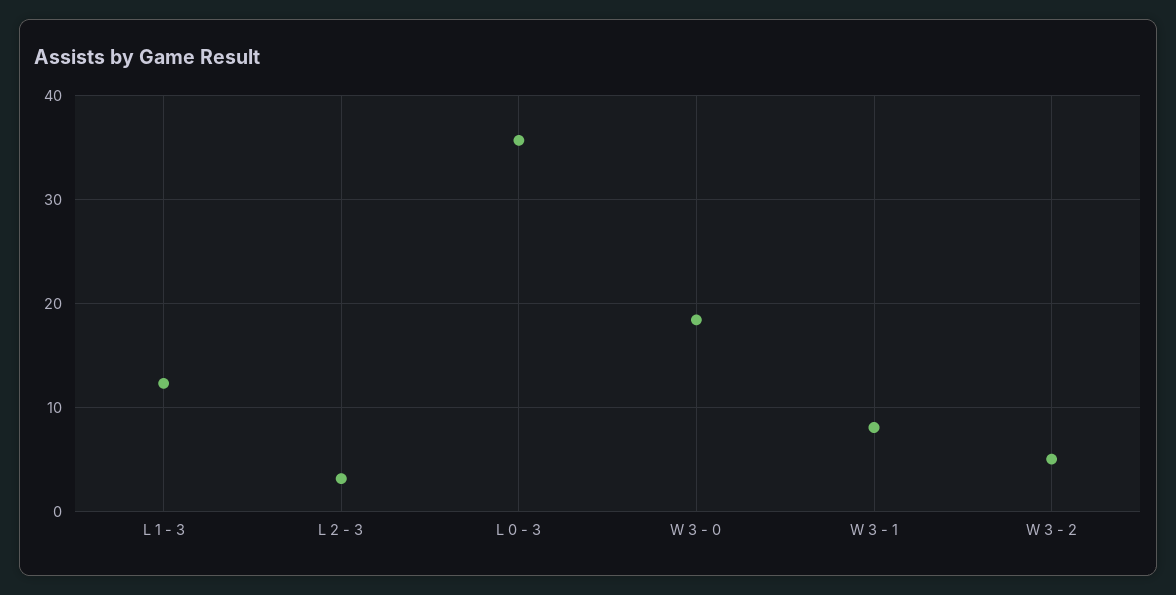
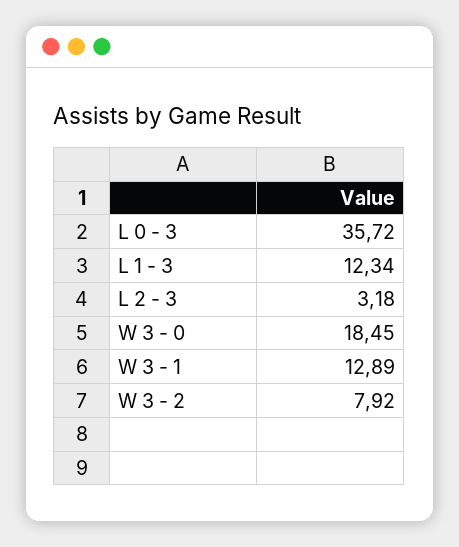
  {
    "L 1 - 3": 12.34,
    "L 2 - 3": 3.18,
    "L 0 - 3": 35.72,
    "W 3 - 0": 18.45,
-   "W 3 - 1": 8,
+   "W 3 - 1": 12.89,
-   "W 3 - 2": 5
+   "W 3 - 2": 7.92
  }

